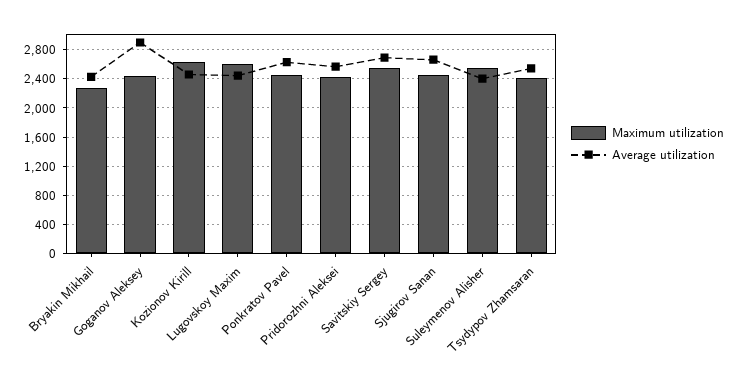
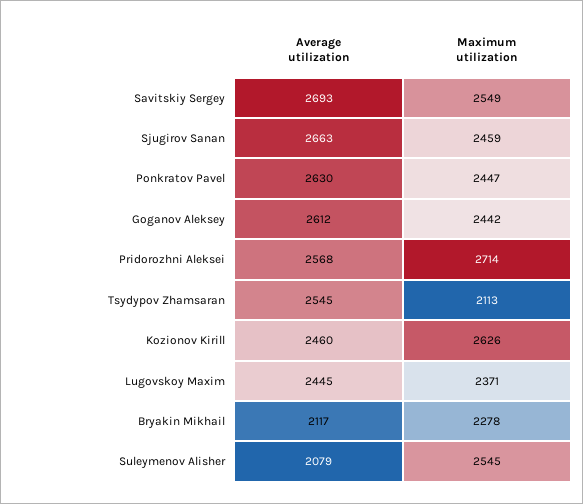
  {
    "Maximum utilization": {
      "Bryakin Mikhail": 2278,
      "Goganov Aleksey": 2442,
      "Kozionov Kirill": 2626,
-     "Lugovskoy Maxim": 2600,
+     "Lugovskoy Maxim": 2371,
      "Ponkratov Pavel": 2447,
-     "Pridorozhni Aleksei": 2400,
+     "Pridorozhni Aleksei": 2714,
      "Savitskiy Sergey": 2549,
      "Sjugirov Sanan": 2459,
      "Suleymenov Alisher": 2545,
-     "Tsydypov Zhamsaran": 2400
+     "Tsydypov Zhamsaran": 2113
    },
    "Average utilization": {
-     "Bryakin Mikhail": 2400,
+     "Bryakin Mikhail": 2117,
-     "Goganov Aleksey": 2900,
+     "Goganov Aleksey": 2612,
      "Kozionov Kirill": 2460,
      "Lugovskoy Maxim": 2445,
      "Ponkratov Pavel": 2630,
      "Pridorozhni Aleksei": 2568,
      "Savitskiy Sergey": 2693,
      "Sjugirov Sanan": 2663,
-     "Suleymenov Alisher": 2400,
+     "Suleymenov Alisher": 2079,
      "Tsydypov Zhamsaran": 2545
    }
  }

